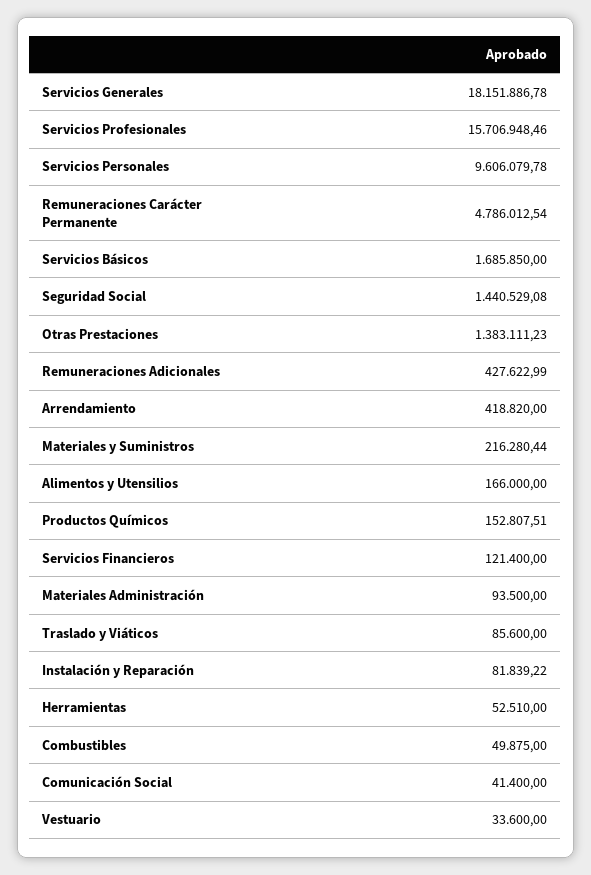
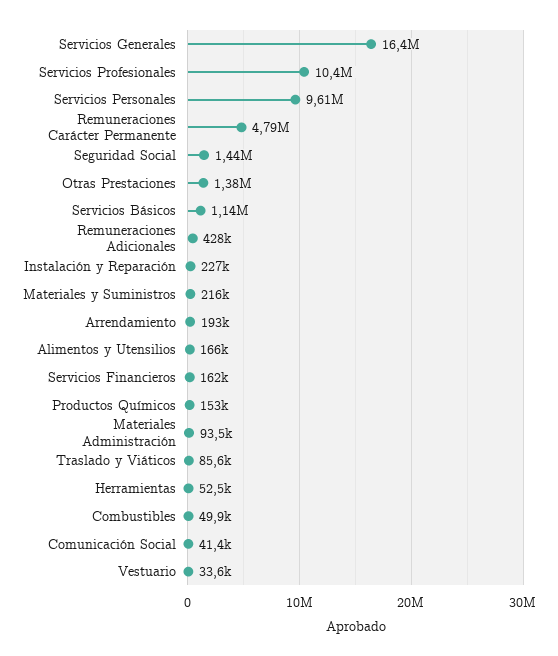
  {
-   "Servicios Generales": 18151886.78,
+   "Servicios Generales": 16400000,
-   "Servicios Profesionales": 15706948.46,
+   "Servicios Profesionales": 10400000,
    "Servicios Personales": 9606079.78,
    "Remuneraciones Carácter Permanente": 4786012.54,
-   "Servicios Básicos": 1685850,
+   "Servicios Básicos": 1140000,
    "Seguridad Social": 1440529.08,
    "Otras Prestaciones": 1383111.23,
    "Remuneraciones Adicionales": 427622.99,
-   "Arrendamiento": 418820,
+   "Arrendamiento": 193000,
    "Materiales y Suministros": 216280.44,
    "Alimentos y Utensilios": 166000,
    "Productos Químicos": 152807.51,
-   "Servicios Financieros": 121400,
+   "Servicios Financieros": 162000,
    "Materiales Administración": 93500,
    "Traslado y Viáticos": 85600,
-   "Instalación y Reparación": 81839.22,
+   "Instalación y Reparación": 227000,
    "Herramientas": 52510,
    "Combustibles": 49875,
    "Comunicación Social": 41400,
    "Vestuario": 33600
  }

